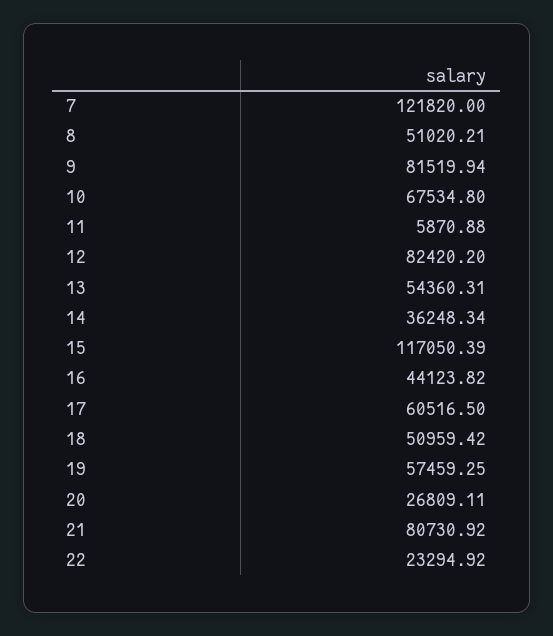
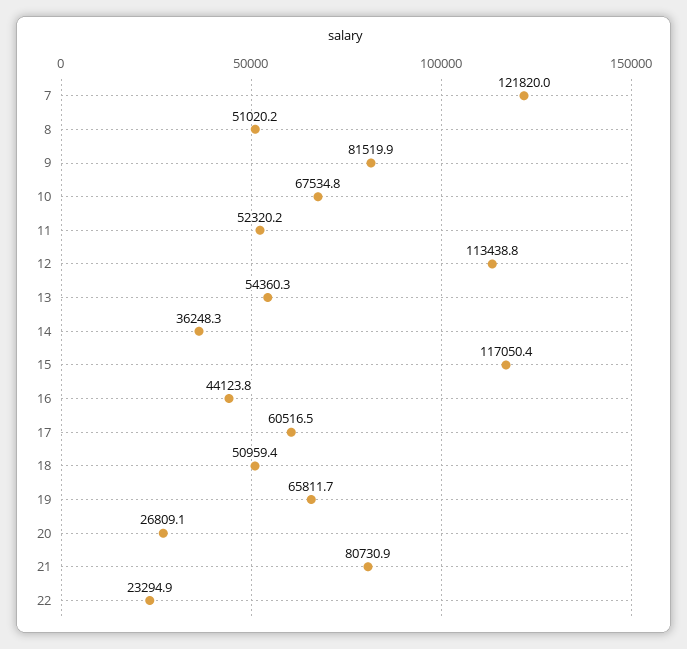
  {
    "7": 121820,
    "8": 51020.21,
    "9": 81519.94,
    "10": 67534.8,
-   "11": 5870.88,
+   "11": 52320.2,
-   "12": 82420.2,
+   "12": 113438.8,
    "13": 54360.31,
    "14": 36248.34,
    "15": 117050.39,
    "16": 44123.82,
    "17": 60516.5,
    "18": 50959.42,
-   "19": 57459.25,
+   "19": 65811.7,
    "20": 26809.11,
    "21": 80730.92,
    "22": 23294.92
  }

